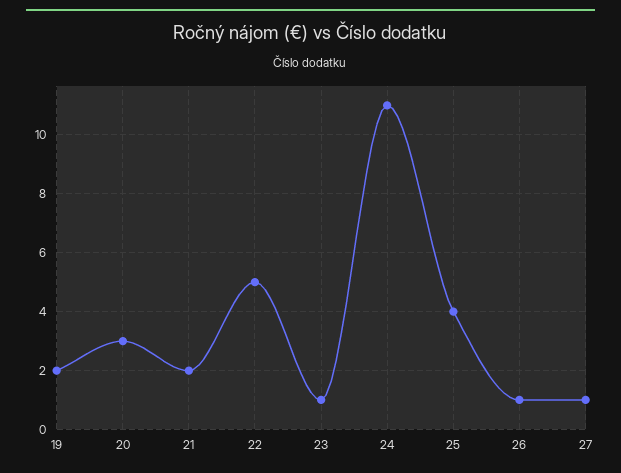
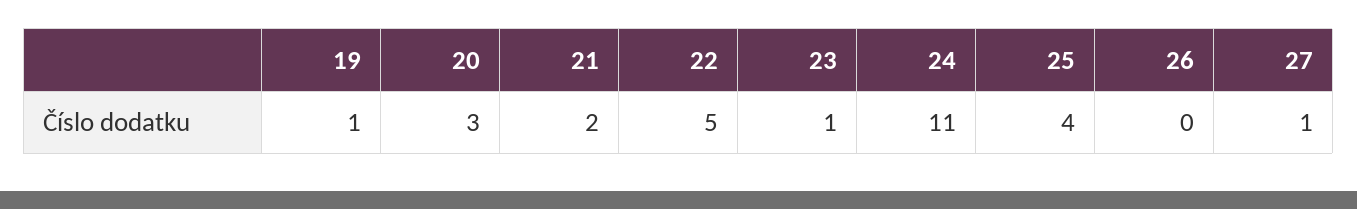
  {
-   "19": 2,
+   "19": 1,
    "20": 3,
    "21": 2,
    "22": 5,
    "23": 1,
    "24": 11,
    "25": 4,
-   "26": 1,
+   "26": 0,
    "27": 1
  }

